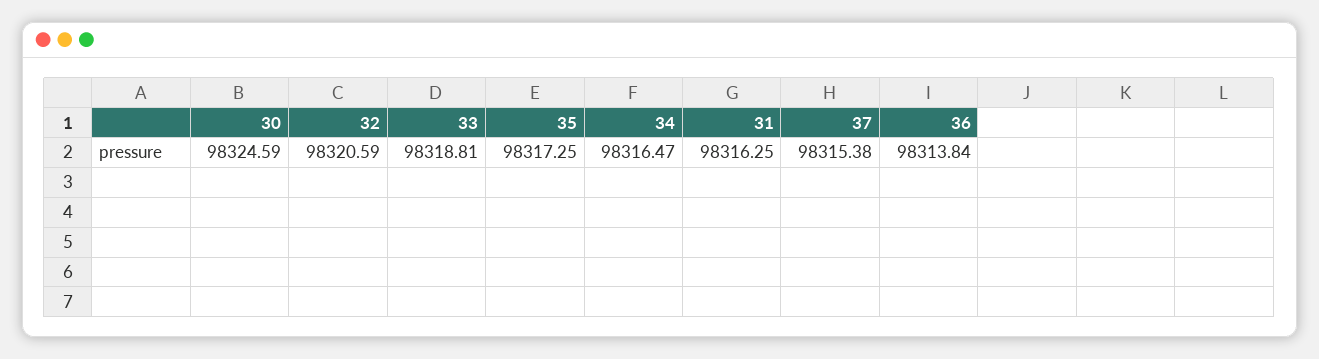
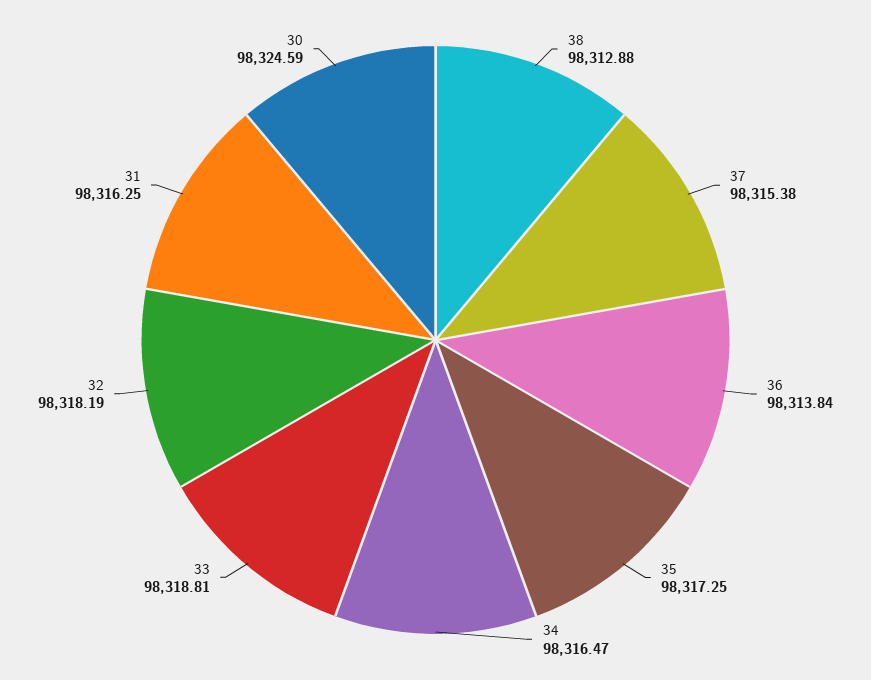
  {
    "30": 98324.59,
-   "32": 98320.59,
+   "32": 98318.19,
    "33": 98318.81,
    "35": 98317.25,
    "34": 98316.47,
    "31": 98316.25,
    "37": 98315.38,
-   "36": 98313.84
+   "36": 98313.84,
+   "38": 98312.88
  }

